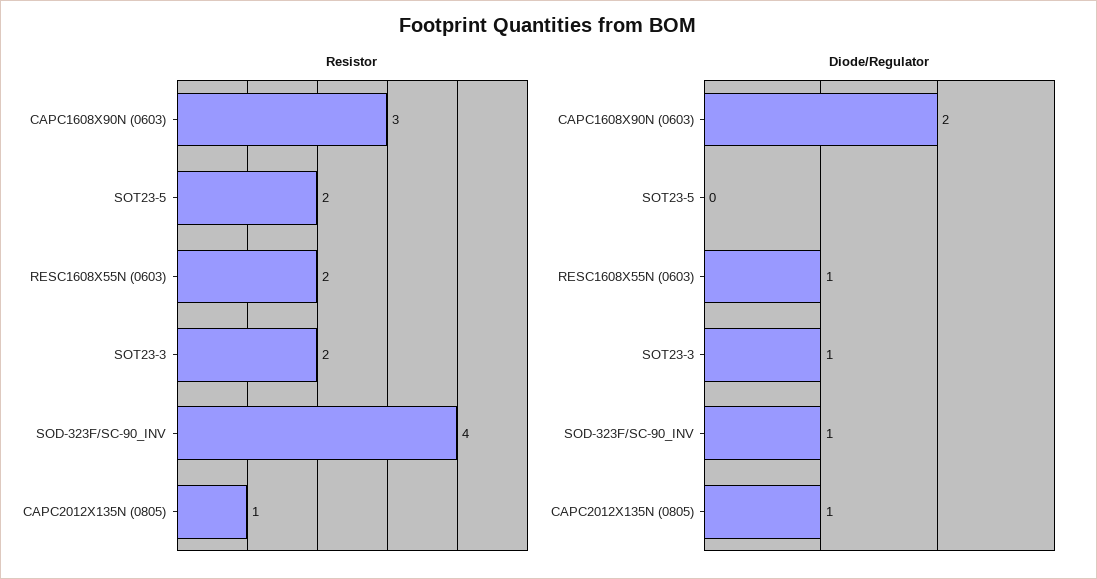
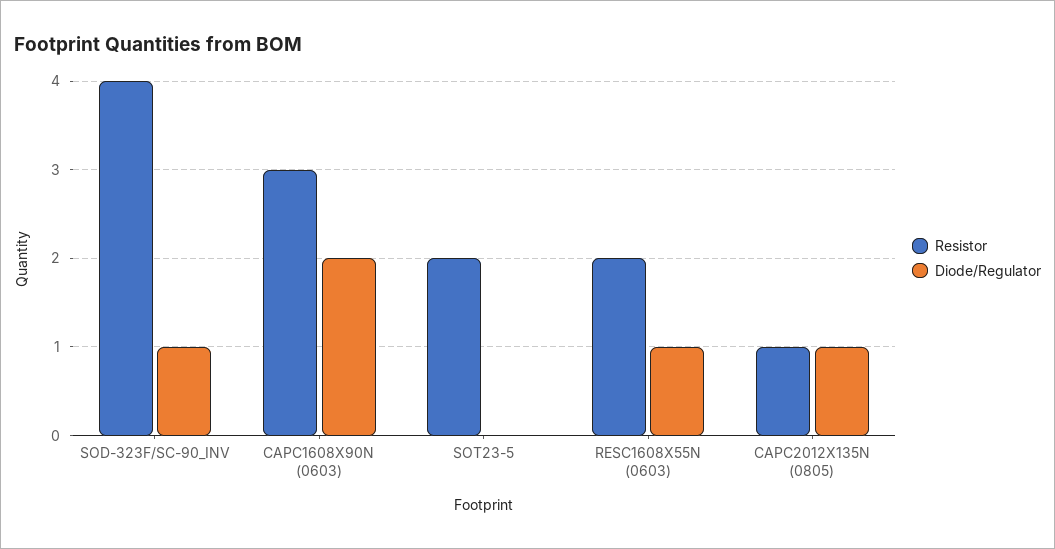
  {
    "Resistor": {
      "CAPC1608X90N (0603)": 3,
      "SOT23-5": 2,
      "RESC1608X55N (0603)": 2,
-     "SOT23-3": 2,
      "SOD-323F/SC-90_INV": 4,
      "CAPC2012X135N (0805)": 1
    },
    "Diode/Regulator": {
      "CAPC1608X90N (0603)": 2,
      "SOT23-5": 0,
      "RESC1608X55N (0603)": 1,
-     "SOT23-3": 1,
      "SOD-323F/SC-90_INV": 1,
      "CAPC2012X135N (0805)": 1
    }
  }

